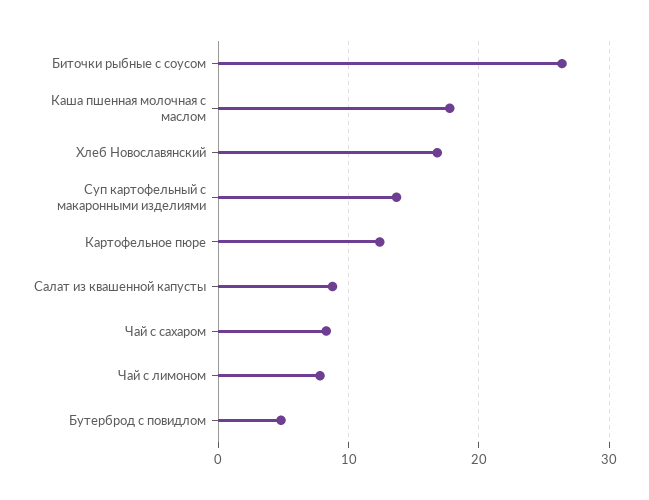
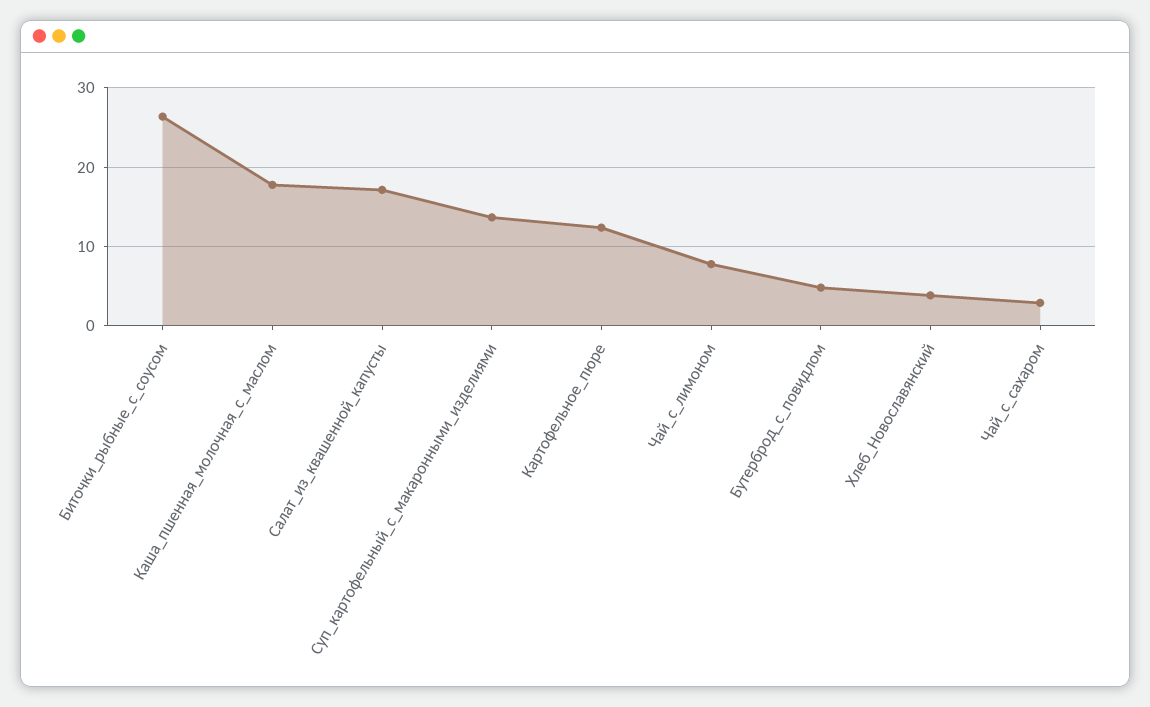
  {
    "Биточки рыбные с соусом": 26,
    "Каша пшенная молочная с маслом": 18,
-   "Хлеб Новославянский": 17,
+   "Хлеб Новославянский": 4,
    "Суп картофельный с макаронными изделиями": 14,
    "Картофельное пюре": 12,
-   "Салат из квашенной капусты": 9,
+   "Салат из квашенной капусты": 17,
-   "Чай с сахаром": 8,
+   "Чай с сахаром": 3,
    "Чай с лимоном": 8,
    "Бутерброд с повидлом": 5
  }

